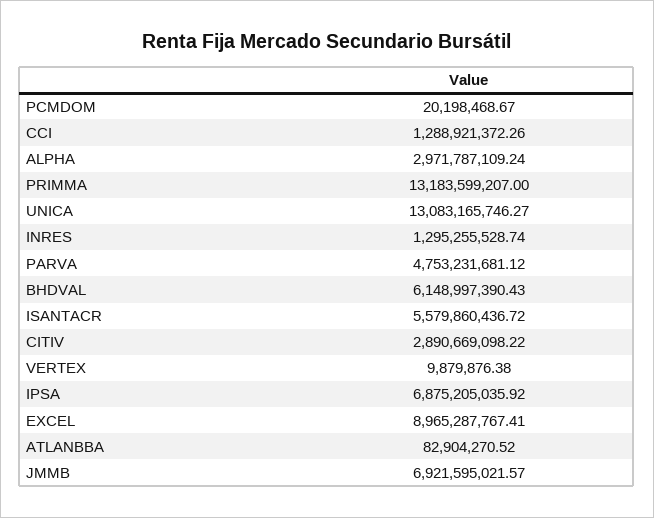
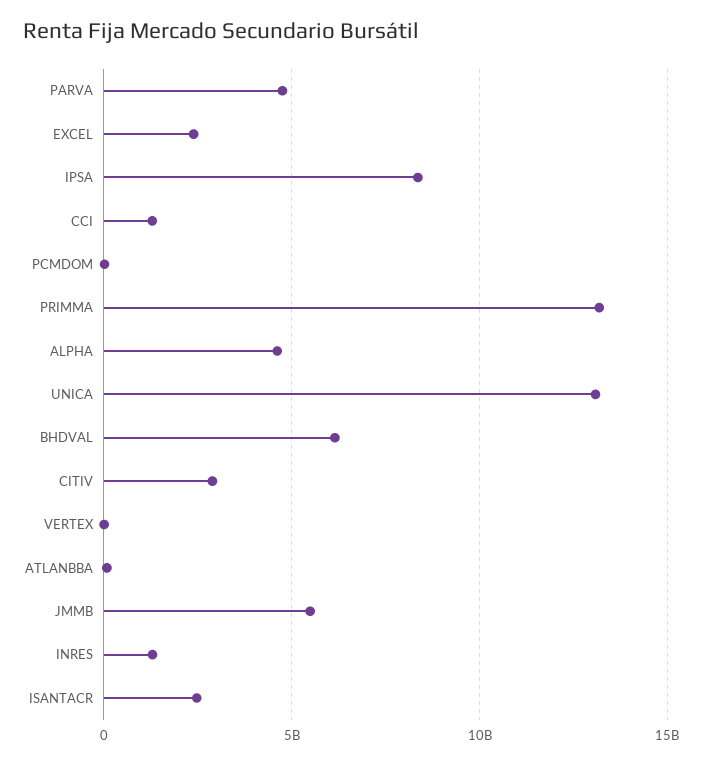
  {
    "PCMDOM": 20198468.67,
    "CCI": 1288921372.26,
-   "ALPHA": 2971787109.24,
+   "ALPHA": 4500000000,
    "PRIMMA": 13183599207,
    "UNICA": 13083165746.27,
    "INRES": 1295255528.74,
    "PARVA": 4753231681.12,
    "BHDVAL": 6148997390.43,
-   "ISANTACR": 5579860436.72,
+   "ISANTACR": 2500000000,
    "CITIV": 2890669098.22,
    "VERTEX": 9879876.38,
-   "IPSA": 6875205035.92,
+   "IPSA": 8500000000,
-   "EXCEL": 8965287767.41,
+   "EXCEL": 2500000000,
    "ATLANBBA": 82904270.52,
-   "JMMB": 6921595021.57
+   "JMMB": 5500000000
  }

